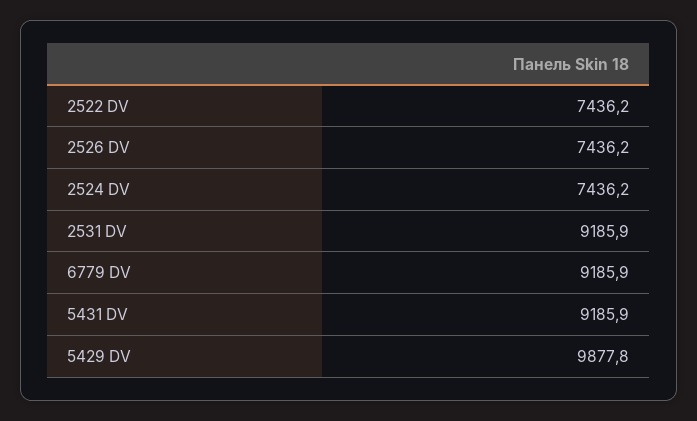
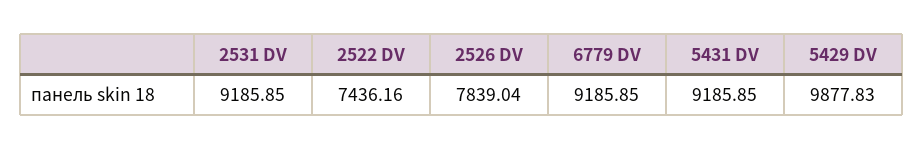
  {
    "2522 DV": 7436.16,
-   "2526 DV": 7436.2,
+   "2526 DV": 7839.04,
-   "2524 DV": 7436.2,
    "2531 DV": 9185.85,
    "6779 DV": 9185.85,
    "5431 DV": 9185.85,
    "5429 DV": 9877.83
  }

